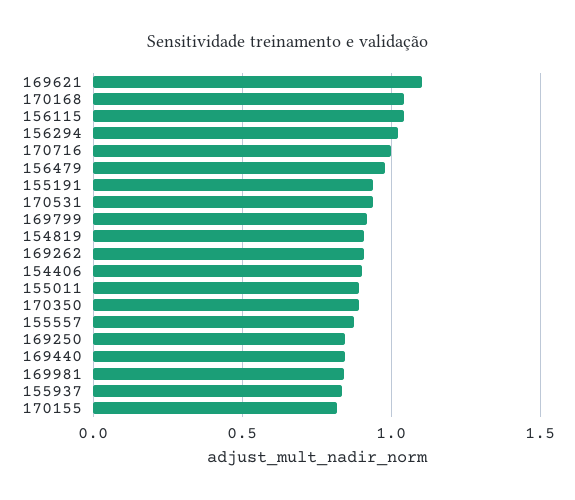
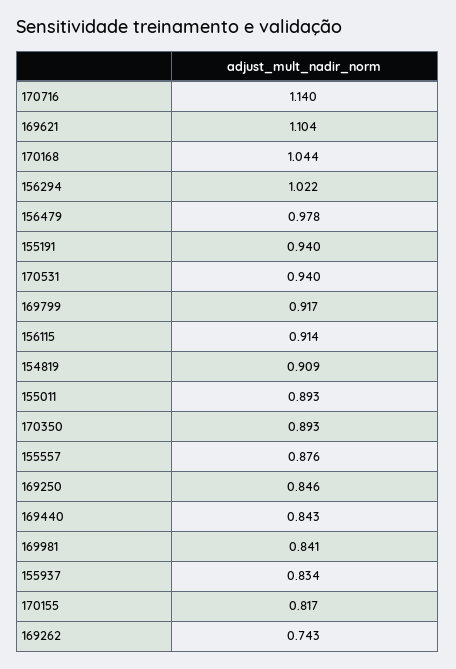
  {
    "169621": 1.104,
    "170168": 1.044,
-   "156115": 1.05,
+   "156115": 0.914,
    "156294": 1.022,
-   "170716": 1,
+   "170716": 1.14,
    "156479": 0.978,
    "155191": 0.94,
    "170531": 0.94,
    "169799": 0.917,
    "154819": 0.909,
-   "169262": 0.9,
+   "169262": 0.743,
-   "154406": 0.9,
    "155011": 0.893,
    "170350": 0.893,
    "155557": 0.876,
    "169250": 0.846,
    "169440": 0.843,
    "169981": 0.841,
    "155937": 0.834,
    "170155": 0.817
  }

